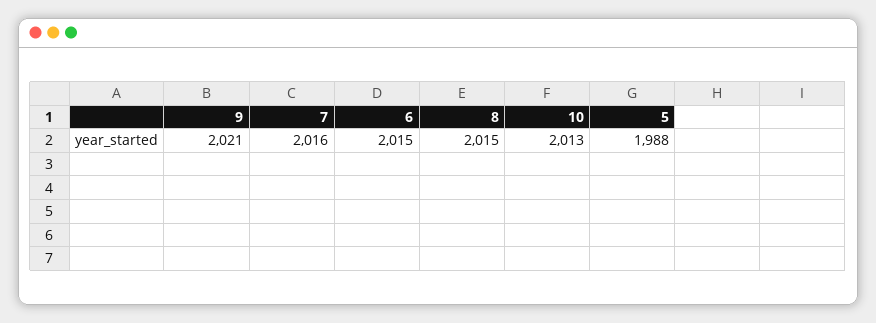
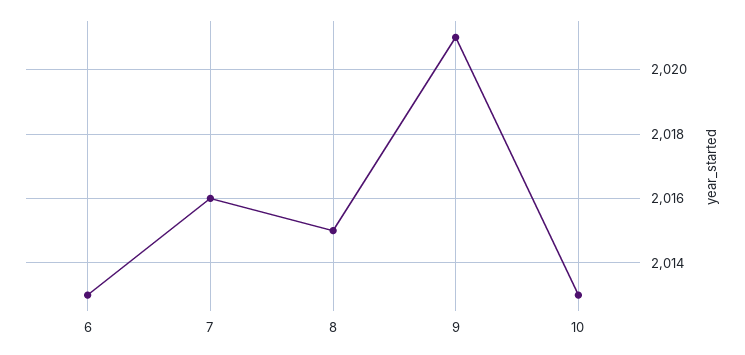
  {
    "9": 2021,
    "7": 2016,
-   "6": 2015,
+   "6": 2013,
    "8": 2015,
-   "10": 2013,
+   "10": 2013
-   "5": 1988
  }

